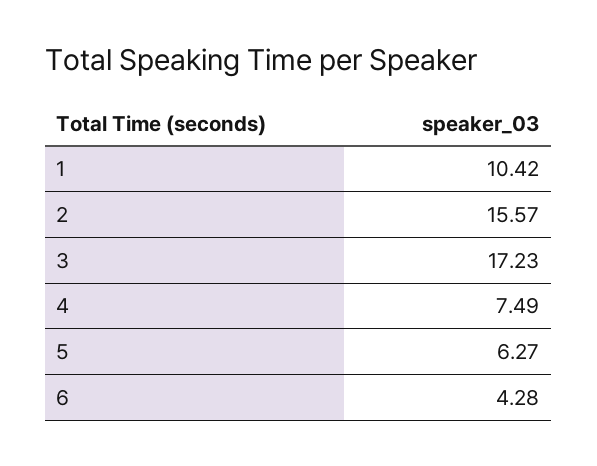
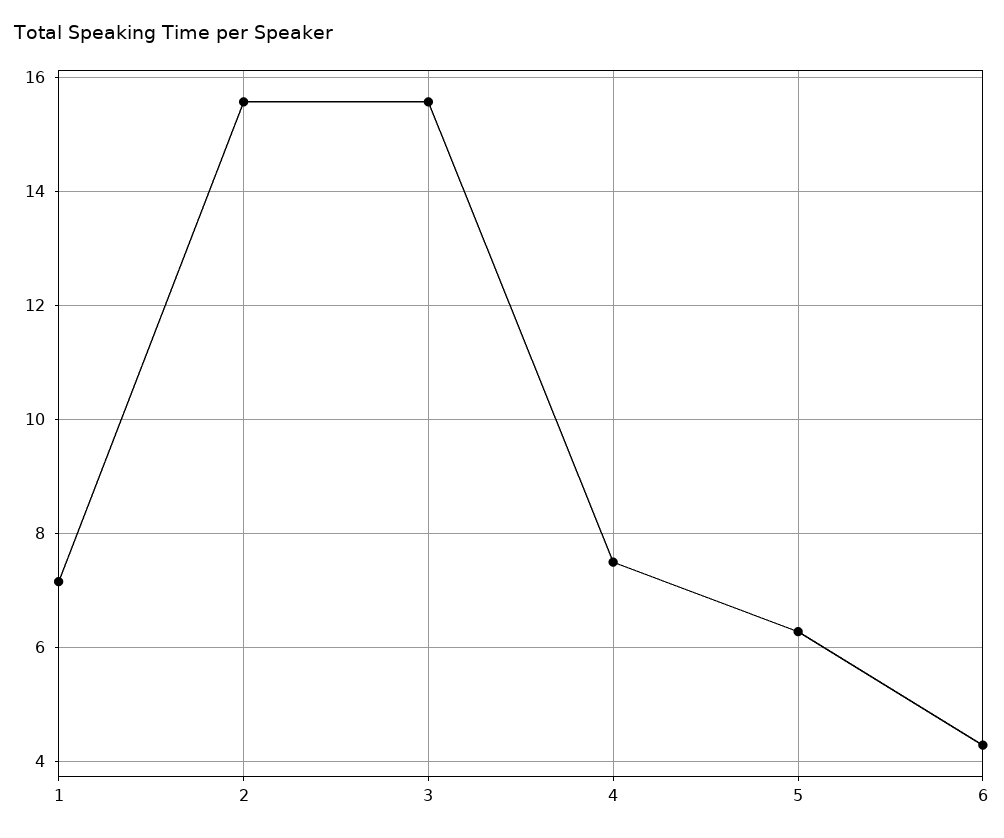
  {
-   "1": 10.42,
+   "1": 7.2,
    "2": 15.57,
-   "3": 17.23,
+   "3": 15.6,
    "4": 7.49,
    "5": 6.27,
    "6": 4.28
  }

